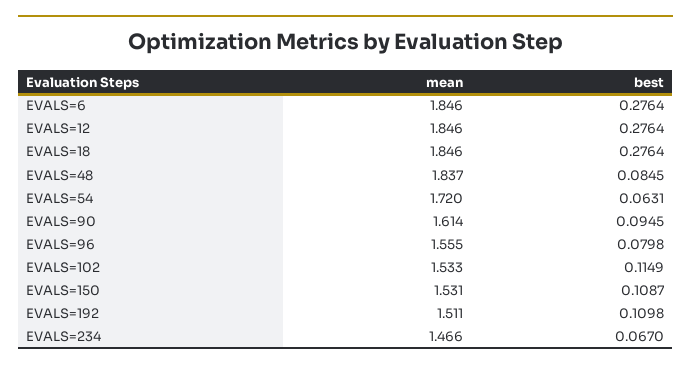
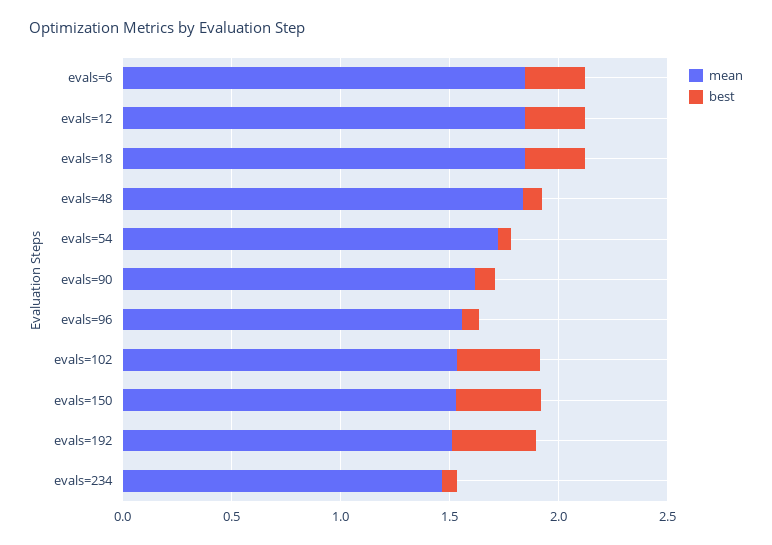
  {
    "mean": {
      "EVALS=6": 1.846,
      "EVALS=12": 1.846,
      "EVALS=18": 1.846,
      "EVALS=48": 1.837,
      "EVALS=54": 1.72,
      "EVALS=90": 1.614,
      "EVALS=96": 1.555,
      "EVALS=102": 1.533,
      "EVALS=150": 1.531,
      "EVALS=192": 1.511,
      "EVALS=234": 1.466
    },
    "best": {
      "EVALS=6": 0.2764,
      "EVALS=12": 0.2764,
      "EVALS=18": 0.2764,
      "EVALS=48": 0.0845,
      "EVALS=54": 0.0631,
      "EVALS=90": 0.0945,
      "EVALS=96": 0.0798,
-     "EVALS=102": 0.1149,
+     "EVALS=102": 0.4,
-     "EVALS=150": 0.1087,
+     "EVALS=150": 0.4,
-     "EVALS=192": 0.1098,
+     "EVALS=192": 0.4,
      "EVALS=234": 0.067
    }
  }

